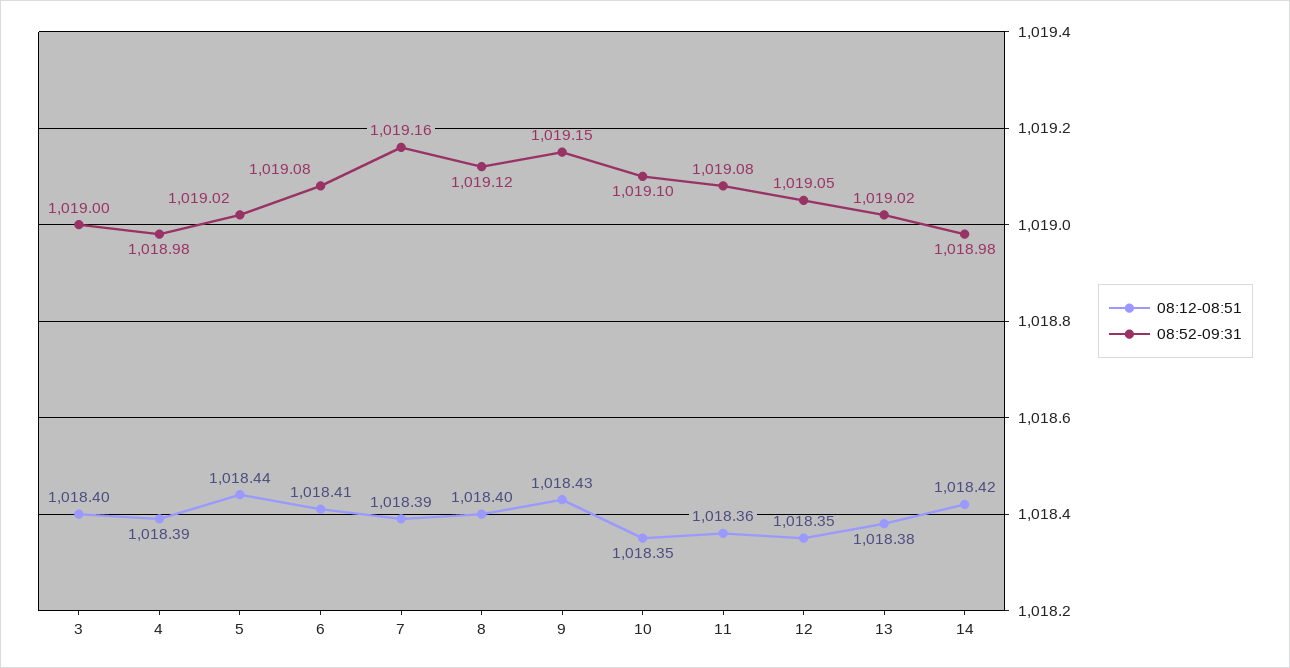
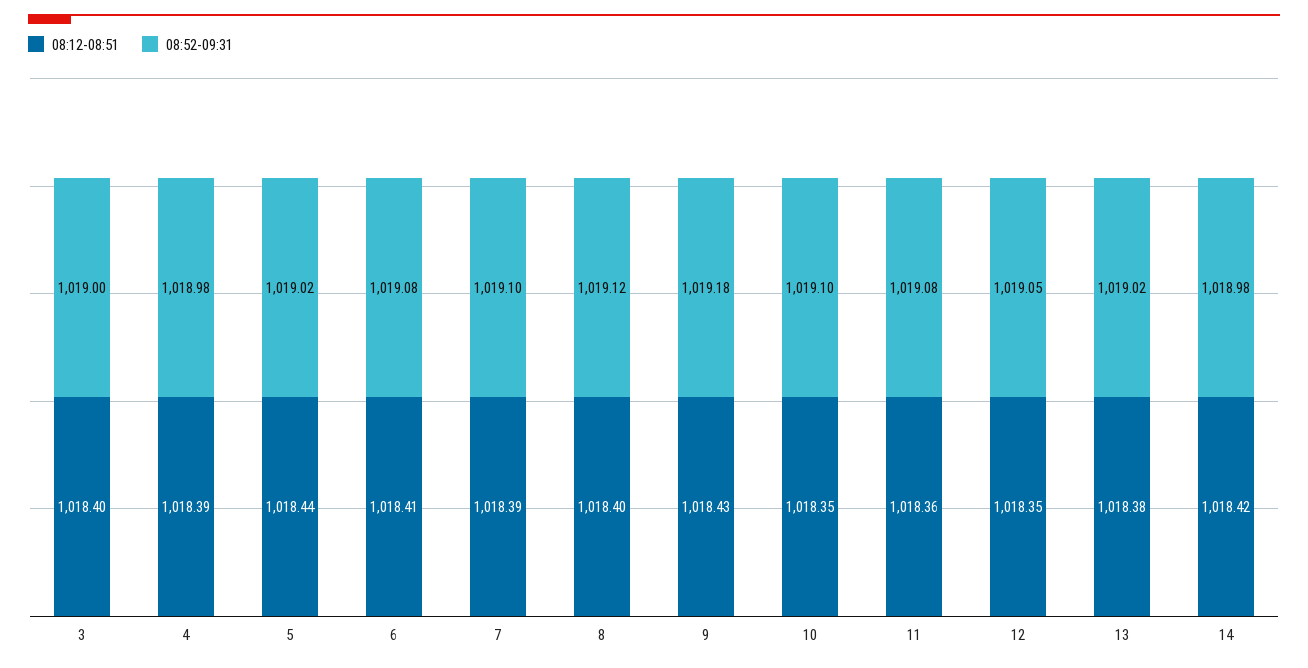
  {
    "08:12-08:51": {
      "3": 1018.4,
      "4": 1018.39,
      "5": 1018.44,
      "6": 1018.41,
      "7": 1018.39,
      "8": 1018.4,
      "9": 1018.43,
      "10": 1018.35,
      "11": 1018.36,
      "12": 1018.35,
      "13": 1018.38,
      "14": 1018.42
    },
    "08:52-09:31": {
      "3": 1019,
      "4": 1018.98,
      "5": 1019.02,
      "6": 1019.08,
-     "7": 1019.16,
+     "7": 1019.1,
      "8": 1019.12,
-     "9": 1019.15,
+     "9": 1019.18,
      "10": 1019.1,
      "11": 1019.08,
      "12": 1019.05,
      "13": 1019.02,
      "14": 1018.98
    }
  }

